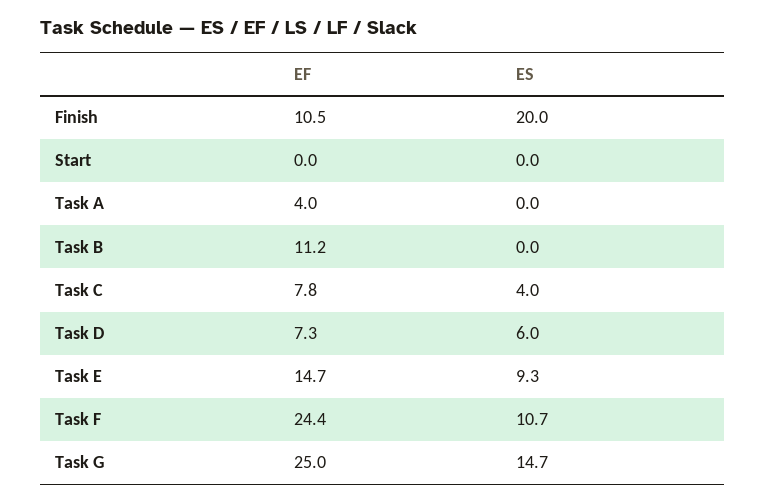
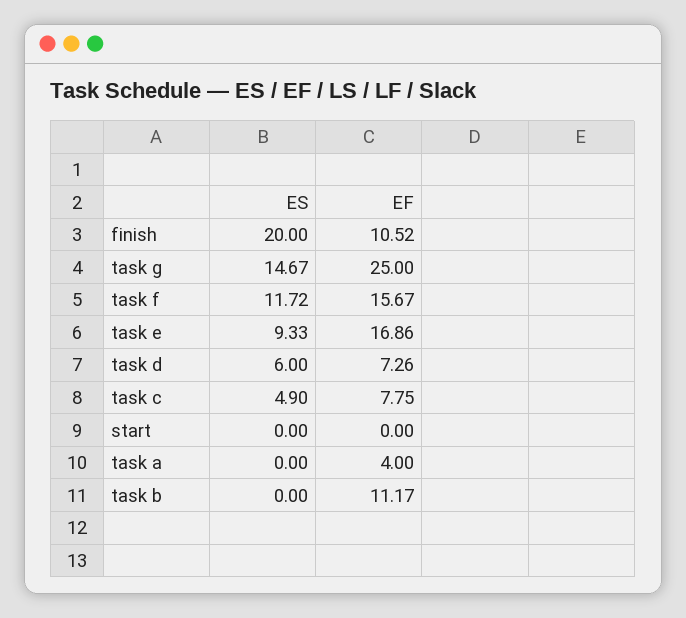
  {
    "EF": {
      "Finish": 10.52,
      "Start": 0,
      "Task A": 4,
      "Task B": 11.17,
      "Task C": 7.75,
      "Task D": 7.26,
-     "Task E": 14.7,
+     "Task E": 16.86,
-     "Task F": 24.4,
+     "Task F": 15.67,
      "Task G": 25
    },
    "ES": {
      "Finish": 20,
      "Start": 0,
      "Task A": 0,
      "Task B": 0,
-     "Task C": 4,
+     "Task C": 4.9,
      "Task D": 6,
      "Task E": 9.33,
-     "Task F": 10.7,
+     "Task F": 11.72,
      "Task G": 14.67
    }
  }

